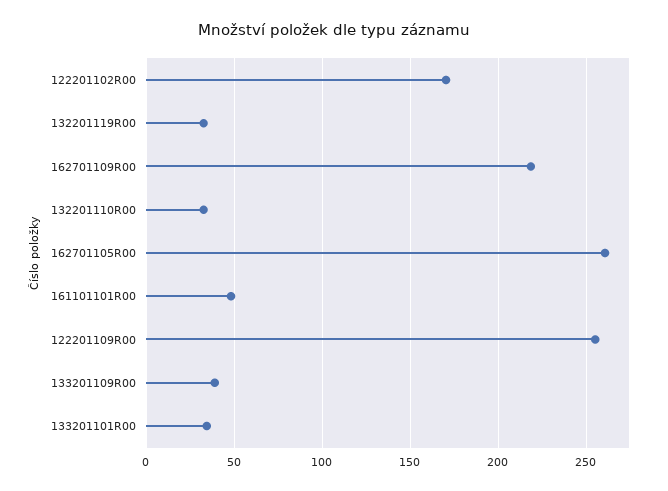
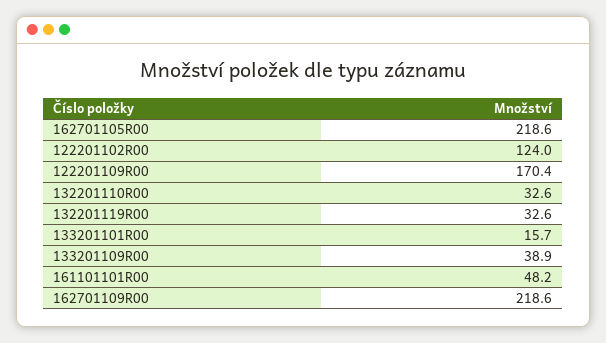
  {
-   "122201102R00": 170,
+   "122201102R00": 124,
    "132201119R00": 32.6,
    "162701109R00": 218.6,
    "132201110R00": 32.6,
-   "162701105R00": 260,
+   "162701105R00": 218.6,
    "161101101R00": 48.2,
-   "122201109R00": 255,
+   "122201109R00": 170.4,
    "133201109R00": 38.9,
-   "133201101R00": 35
+   "133201101R00": 15.7
  }

